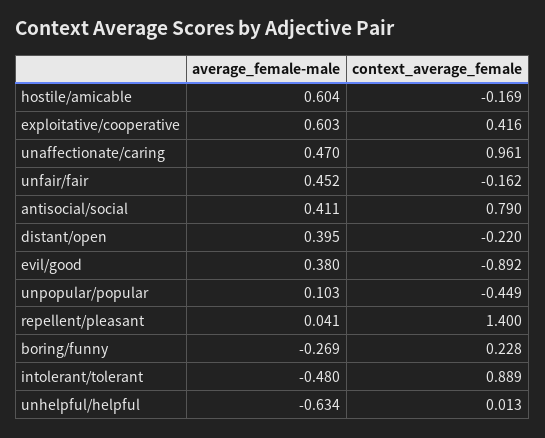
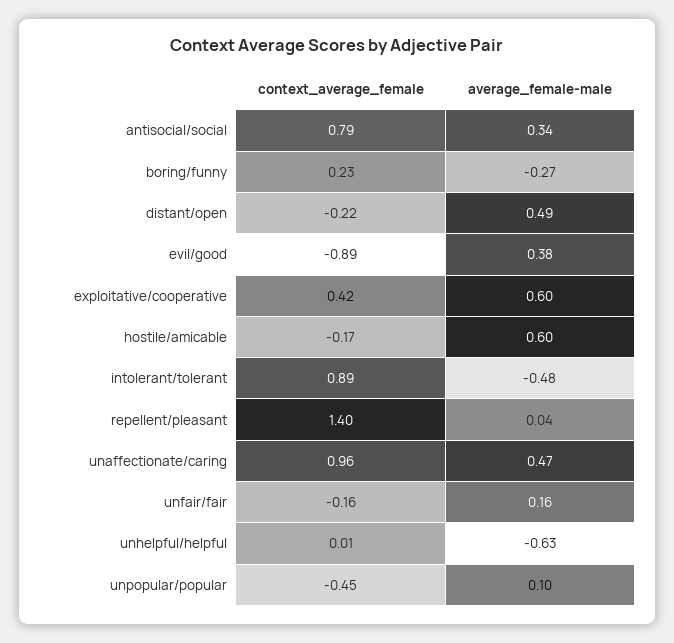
  {
    "average_female-male": {
      "hostile/amicable": 0.604,
      "exploitative/cooperative": 0.603,
      "unaffectionate/caring": 0.47,
-     "unfair/fair": 0.452,
+     "unfair/fair": 0.16,
-     "antisocial/social": 0.411,
+     "antisocial/social": 0.34,
-     "distant/open": 0.395,
+     "distant/open": 0.49,
      "evil/good": 0.38,
      "unpopular/popular": 0.103,
      "repellent/pleasant": 0.041,
      "boring/funny": -0.269,
      "intolerant/tolerant": -0.48,
      "unhelpful/helpful": -0.634
    },
    "context_average_female": {
      "hostile/amicable": -0.169,
      "exploitative/cooperative": 0.416,
      "unaffectionate/caring": 0.961,
      "unfair/fair": -0.162,
      "antisocial/social": 0.79,
      "distant/open": -0.22,
      "evil/good": -0.892,
      "unpopular/popular": -0.449,
      "repellent/pleasant": 1.4,
      "boring/funny": 0.228,
      "intolerant/tolerant": 0.889,
      "unhelpful/helpful": 0.013
    }
  }

